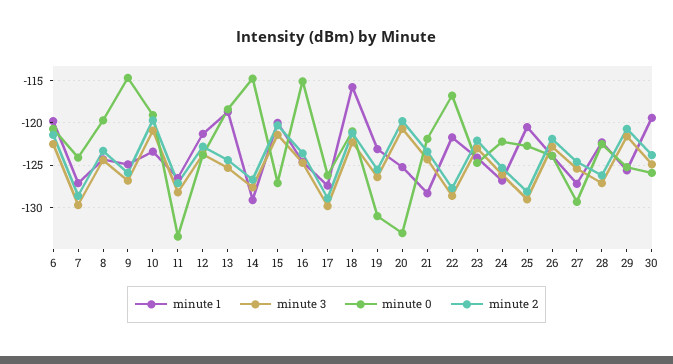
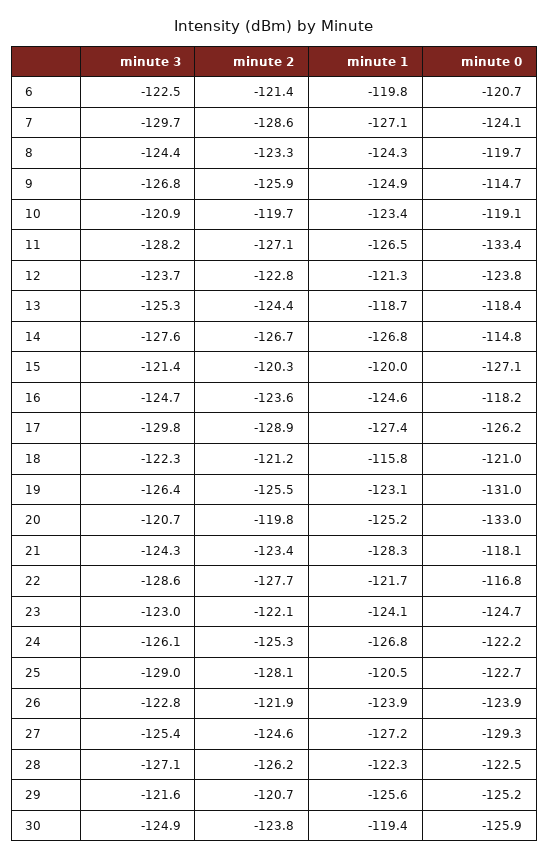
  {
    "minute 1": {
      "6": -119.8,
      "7": -127.1,
      "8": -124.3,
      "9": -124.9,
      "10": -123.4,
      "11": -126.5,
      "12": -121.3,
      "13": -118.7,
-     "14": -129,
+     "14": -126.8,
      "15": -120,
      "16": -124.6,
      "17": -127.4,
      "18": -115.8,
      "19": -123.1,
      "20": -125.2,
      "21": -128.3,
      "22": -121.7,
      "23": -124.1,
      "24": -126.8,
      "25": -120.5,
      "26": -123.9,
      "27": -127.2,
      "28": -122.3,
      "29": -125.6,
      "30": -119.4
    },
    "minute 3": {
      "6": -122.5,
      "7": -129.7,
      "8": -124.4,
      "9": -126.8,
      "10": -120.9,
      "11": -128.2,
      "12": -123.7,
      "13": -125.3,
      "14": -127.6,
      "15": -121.4,
      "16": -124.7,
      "17": -129.8,
      "18": -122.3,
      "19": -126.4,
      "20": -120.7,
      "21": -124.3,
      "22": -128.6,
      "23": -123,
      "24": -126.1,
      "25": -129,
      "26": -122.8,
      "27": -125.4,
      "28": -127.1,
      "29": -121.6,
      "30": -124.9
    },
    "minute 0": {
      "6": -120.7,
      "7": -124.1,
      "8": -119.7,
      "9": -114.7,
      "10": -119.1,
      "11": -133.4,
      "12": -123.8,
      "13": -118.4,
      "14": -114.8,
      "15": -127.1,
-     "16": -115,
+     "16": -118.2,
      "17": -126.2,
      "18": -121,
      "19": -131,
      "20": -133,
-     "21": -122,
+     "21": -118.1,
      "22": -116.8,
      "23": -124.7,
      "24": -122.2,
      "25": -122.7,
      "26": -123.9,
      "27": -129.3,
      "28": -122.5,
      "29": -125.2,
      "30": -125.9
    },
    "minute 2": {
      "6": -121.4,
      "7": -128.6,
      "8": -123.3,
      "9": -125.9,
      "10": -119.7,
      "11": -127.1,
      "12": -122.8,
      "13": -124.4,
      "14": -126.7,
      "15": -120.3,
      "16": -123.6,
      "17": -128.9,
      "18": -121.2,
      "19": -125.5,
      "20": -119.8,
      "21": -123.4,
      "22": -127.7,
      "23": -122.1,
      "24": -125.3,
      "25": -128.1,
      "26": -121.9,
      "27": -124.6,
      "28": -126.2,
      "29": -120.7,
      "30": -123.8
    }
  }

